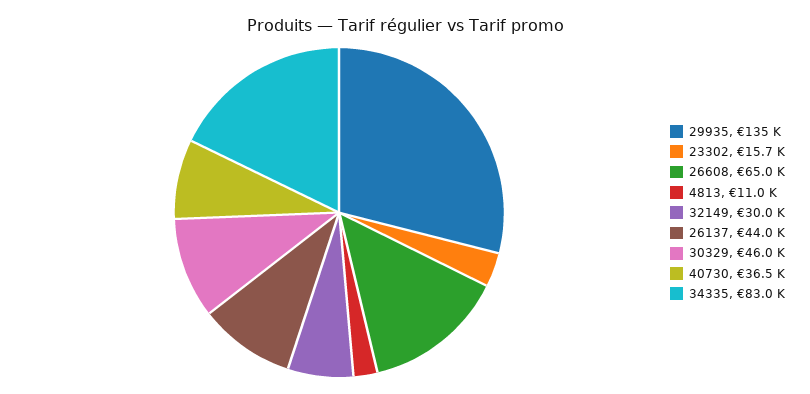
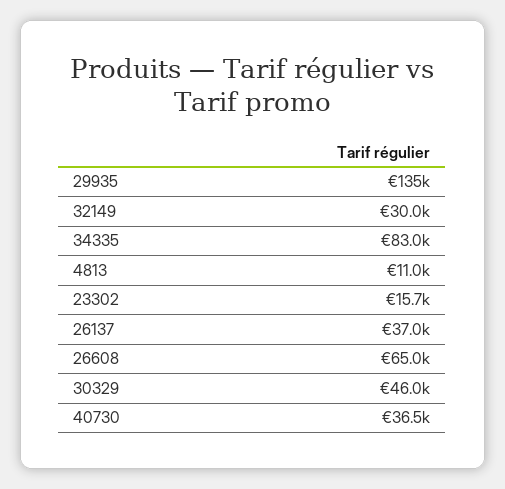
  {
    "29935": 135000,
    "23302": 15700,
    "26608": 65000,
    "4813": 11000,
    "32149": 30000,
-   "26137": 44000,
+   "26137": 37000,
    "30329": 46000,
    "40730": 36500,
    "34335": 83000
  }

